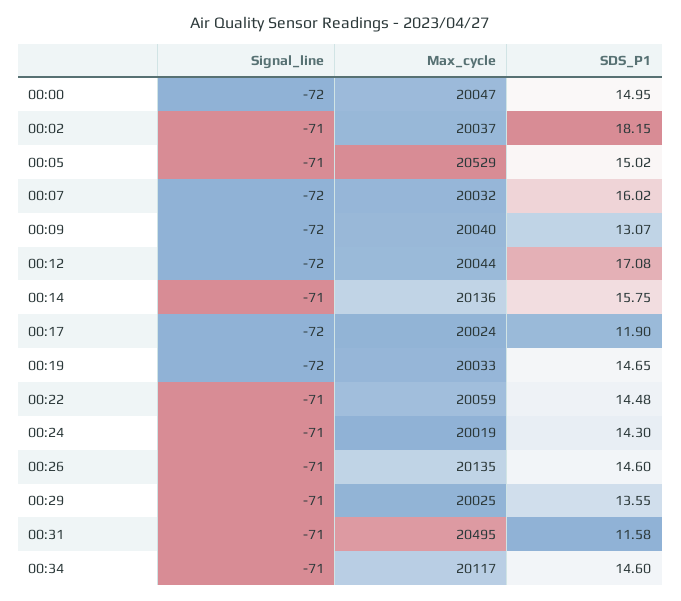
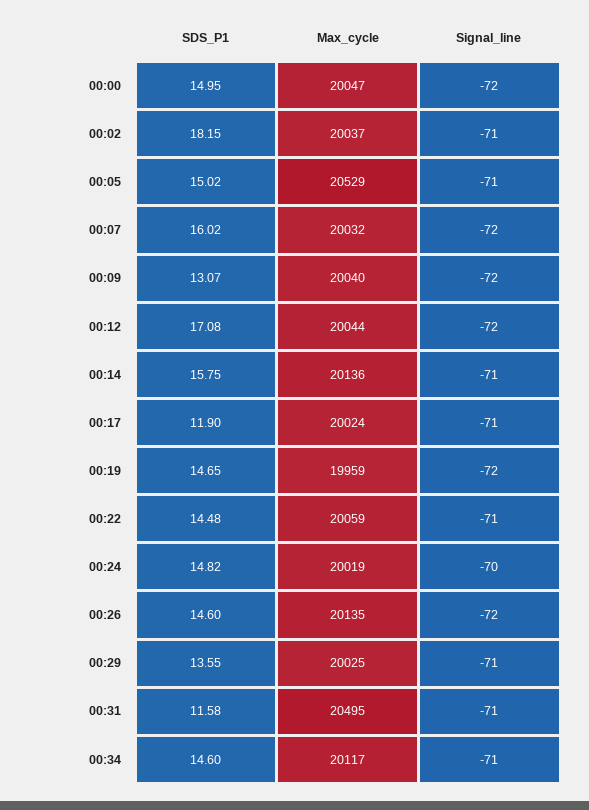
  {
    "Signal_line": {
      "00:00": -72,
      "00:02": -71,
      "00:05": -71,
      "00:07": -72,
      "00:09": -72,
      "00:12": -72,
      "00:14": -71,
-     "00:17": -72,
+     "00:17": -71,
      "00:19": -72,
      "00:22": -71,
-     "00:24": -71,
+     "00:24": -70,
-     "00:26": -71,
+     "00:26": -72,
      "00:29": -71,
      "00:31": -71,
      "00:34": -71
    },
    "Max_cycle": {
      "00:00": 20047,
      "00:02": 20037,
      "00:05": 20529,
      "00:07": 20032,
      "00:09": 20040,
      "00:12": 20044,
      "00:14": 20136,
      "00:17": 20024,
-     "00:19": 20033,
+     "00:19": 19959,
      "00:22": 20059,
      "00:24": 20019,
      "00:26": 20135,
      "00:29": 20025,
      "00:31": 20495,
      "00:34": 20117
    },
    "SDS_P1": {
      "00:00": 14.95,
      "00:02": 18.15,
      "00:05": 15.02,
      "00:07": 16.02,
      "00:09": 13.07,
      "00:12": 17.08,
      "00:14": 15.75,
      "00:17": 11.9,
      "00:19": 14.65,
      "00:22": 14.48,
-     "00:24": 14.3,
+     "00:24": 14.82,
      "00:26": 14.6,
      "00:29": 13.55,
      "00:31": 11.58,
      "00:34": 14.6
    }
  }

